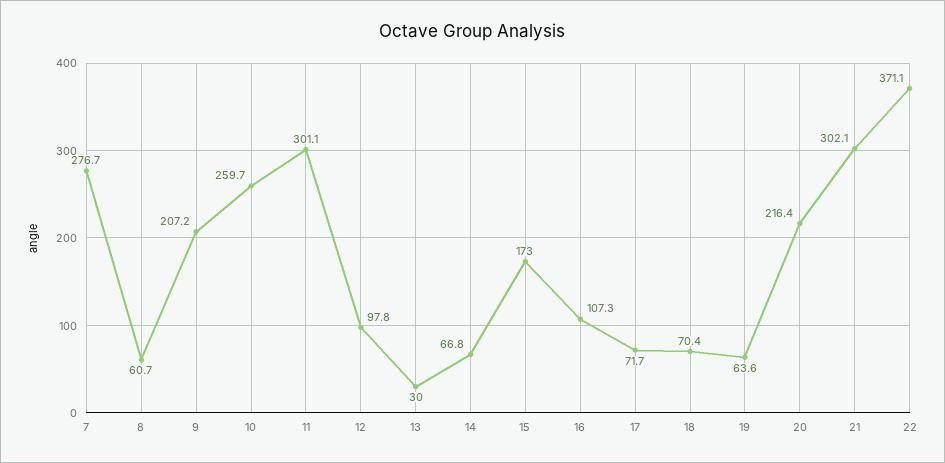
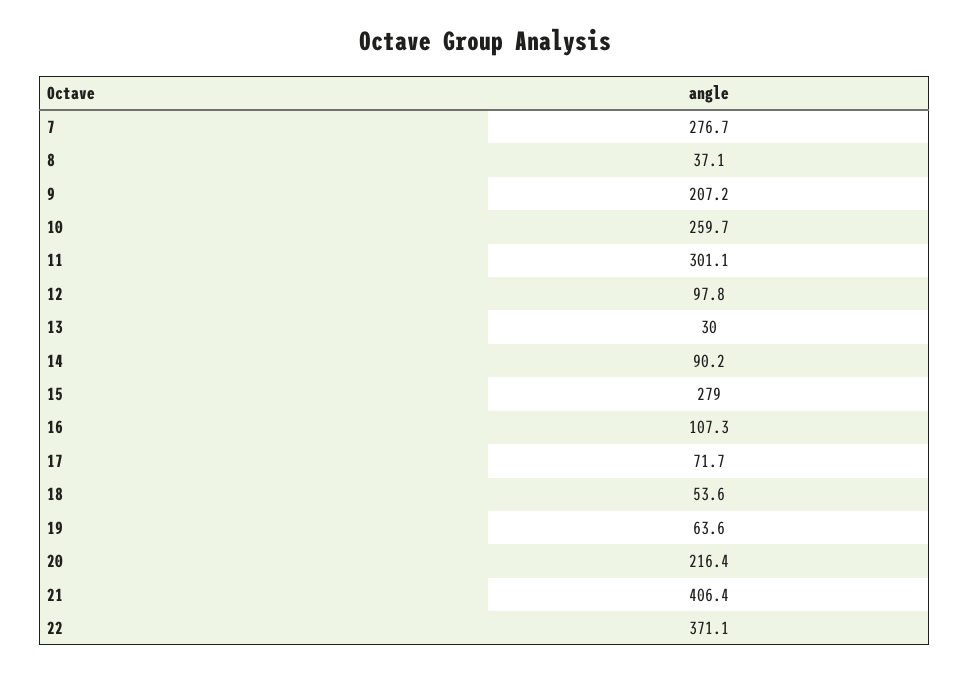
  {
    "7": 276.7,
-   "8": 60.7,
+   "8": 37.1,
    "9": 207.2,
    "10": 259.7,
    "11": 301.1,
    "12": 97.8,
    "13": 30,
-   "14": 66.8,
+   "14": 90.2,
-   "15": 173,
+   "15": 279,
    "16": 107.3,
    "17": 71.7,
-   "18": 70.4,
+   "18": 53.6,
    "19": 63.6,
    "20": 216.4,
-   "21": 302.1,
+   "21": 406.4,
    "22": 371.1
  }

